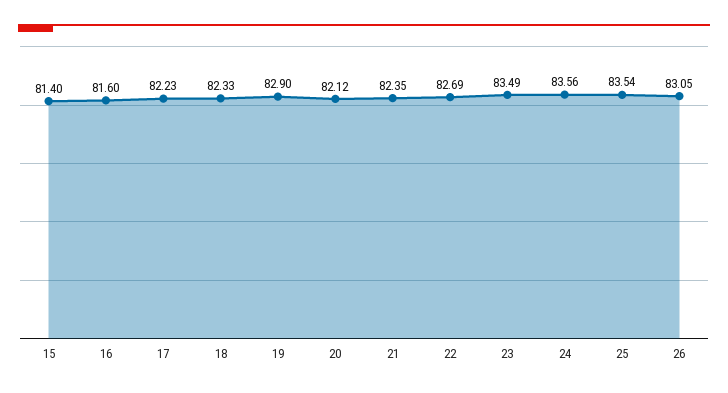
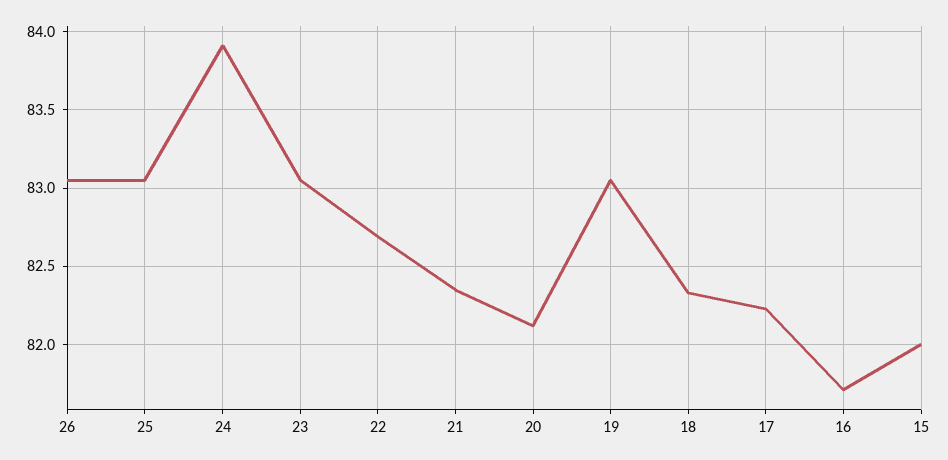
  {
-   "15": 81.4,
+   "15": 82,
-   "16": 81.6,
+   "16": 81.7,
    "17": 82.23,
    "18": 82.33,
-   "19": 82.9,
+   "19": 83.05,
    "20": 82.12,
    "21": 82.35,
    "22": 82.69,
-   "23": 83.49,
+   "23": 83.05,
-   "24": 83.56,
+   "24": 83.9,
-   "25": 83.54,
+   "25": 83.05,
    "26": 83.05
  }

